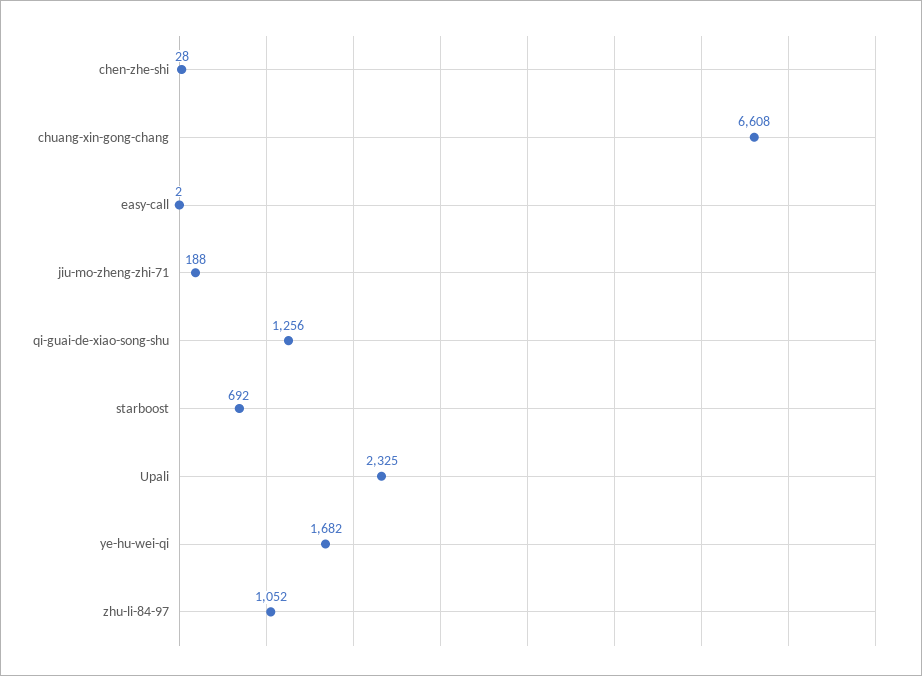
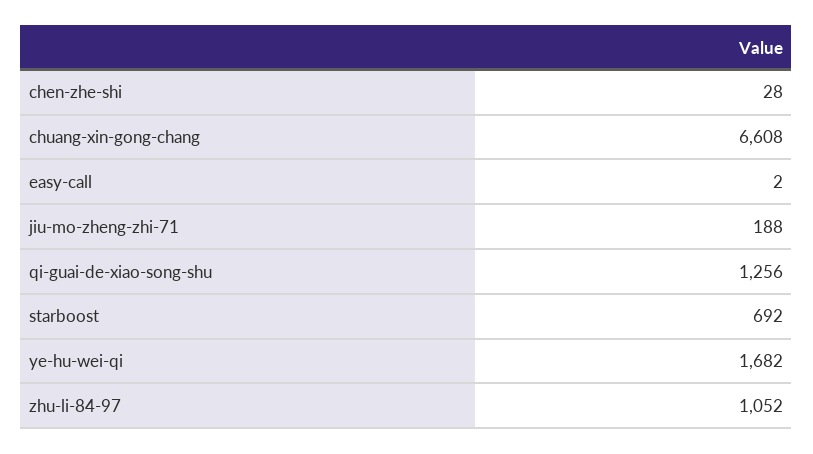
  {
    "chen-zhe-shi": 28,
    "chuang-xin-gong-chang": 6608,
    "easy-call": 2,
    "jiu-mo-zheng-zhi-71": 188,
    "qi-guai-de-xiao-song-shu": 1256,
    "starboost": 692,
-   "Upali": 2325,
    "ye-hu-wei-qi": 1682,
    "zhu-li-84-97": 1052
  }

